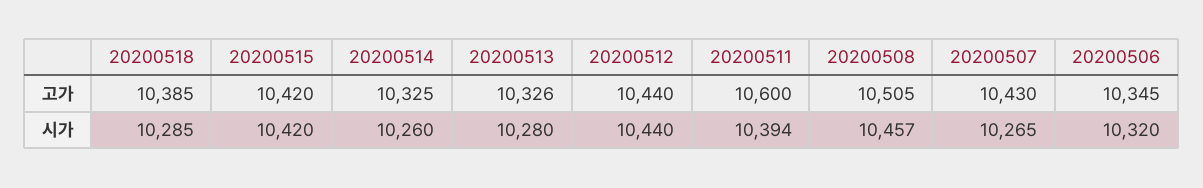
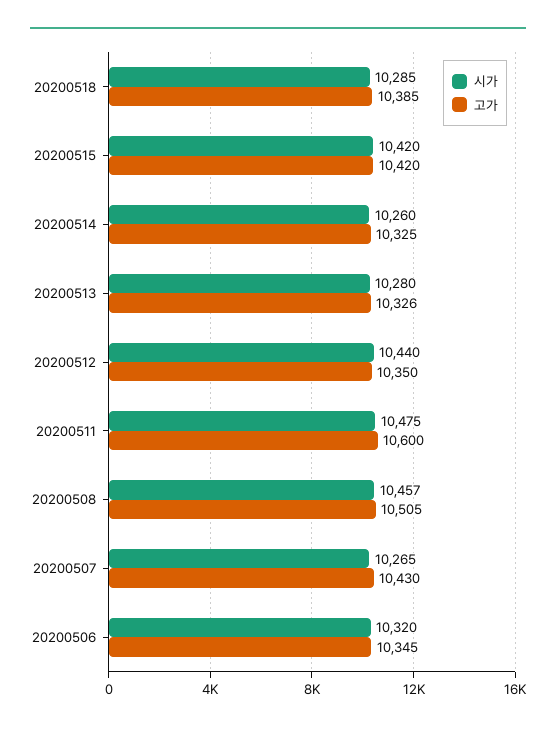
  {
    "고가": {
      "20200518": 10385,
      "20200515": 10420,
      "20200514": 10325,
      "20200513": 10326,
-     "20200512": 10440,
+     "20200512": 10350,
      "20200511": 10600,
      "20200508": 10505,
      "20200507": 10430,
      "20200506": 10345
    },
    "시가": {
      "20200518": 10285,
      "20200515": 10420,
      "20200514": 10260,
      "20200513": 10280,
      "20200512": 10440,
-     "20200511": 10394,
+     "20200511": 10475,
      "20200508": 10457,
      "20200507": 10265,
      "20200506": 10320
    }
  }

